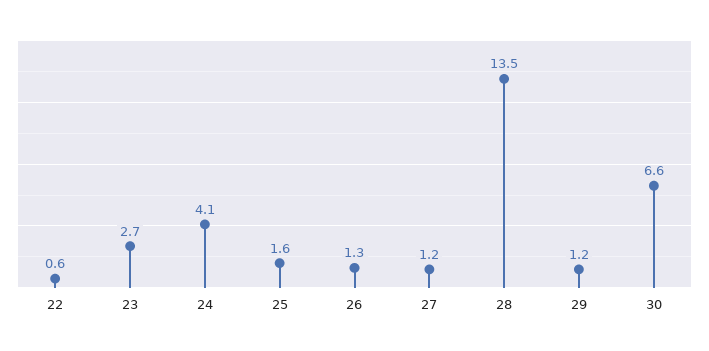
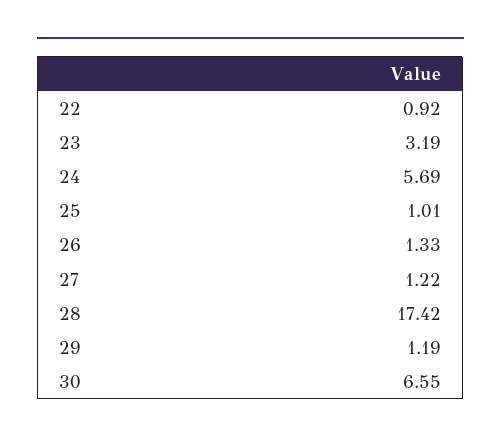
  {
-   "22": 0.6,
+   "22": 0.92,
-   "23": 2.7,
+   "23": 3.19,
-   "24": 4.1,
+   "24": 5.69,
-   "25": 1.6,
+   "25": 1.01,
    "26": 1.33,
    "27": 1.22,
-   "28": 13.5,
+   "28": 17.42,
    "29": 1.19,
    "30": 6.55
  }

